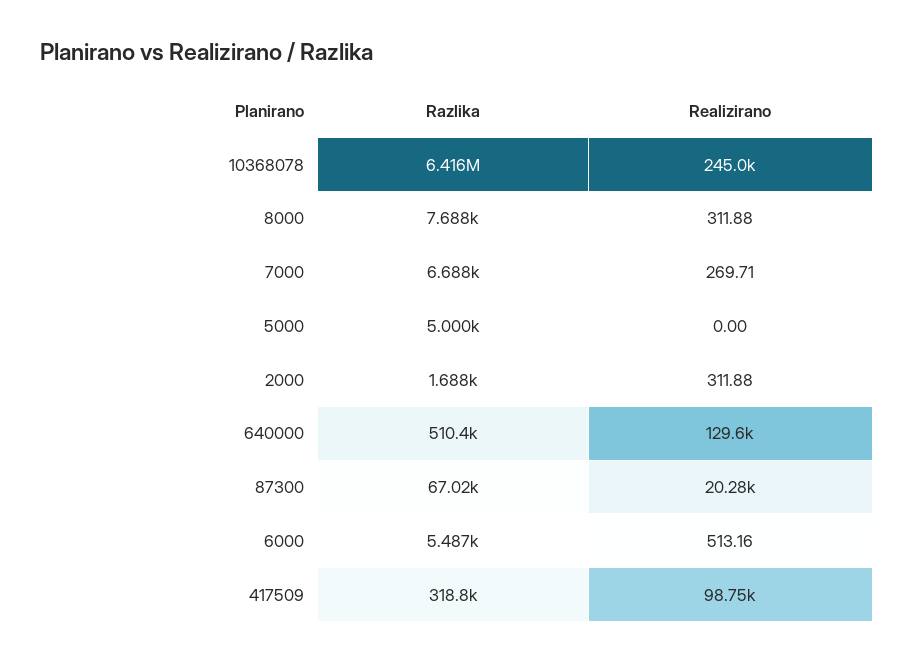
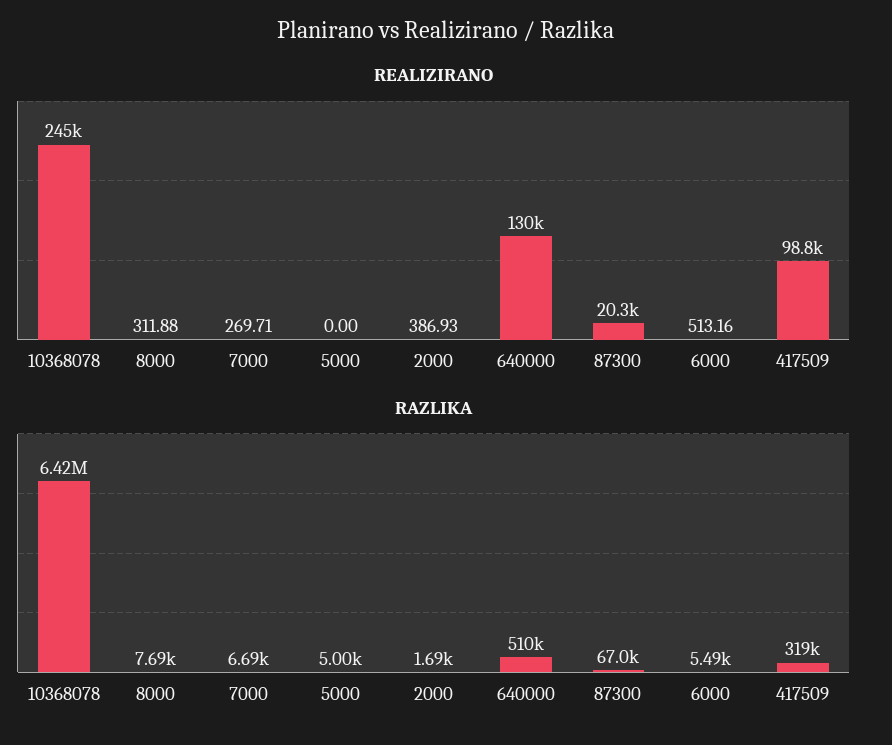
  {
    "Razlika": {
      "10368078": 6416000,
      "8000": 7688,
      "7000": 6688,
      "5000": 5000,
      "2000": 1688,
      "640000": 510400,
      "87300": 67020,
      "6000": 5487,
      "417509": 318800
    },
    "Realizirano": {
      "10368078": 245000,
      "8000": 311.88,
      "7000": 269.71,
      "5000": 0,
-     "2000": 311.88,
+     "2000": 386.93,
      "640000": 129600,
      "87300": 20280,
      "6000": 513.16,
      "417509": 98750
    }
  }

